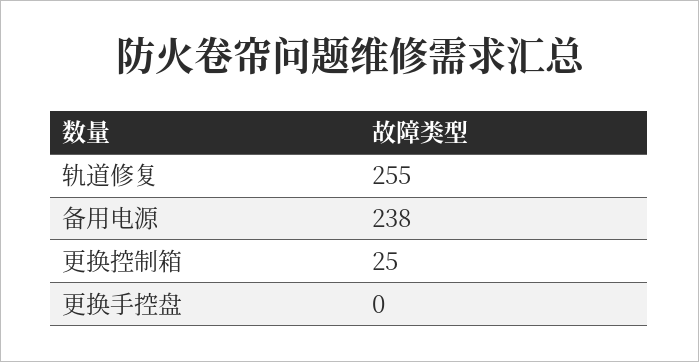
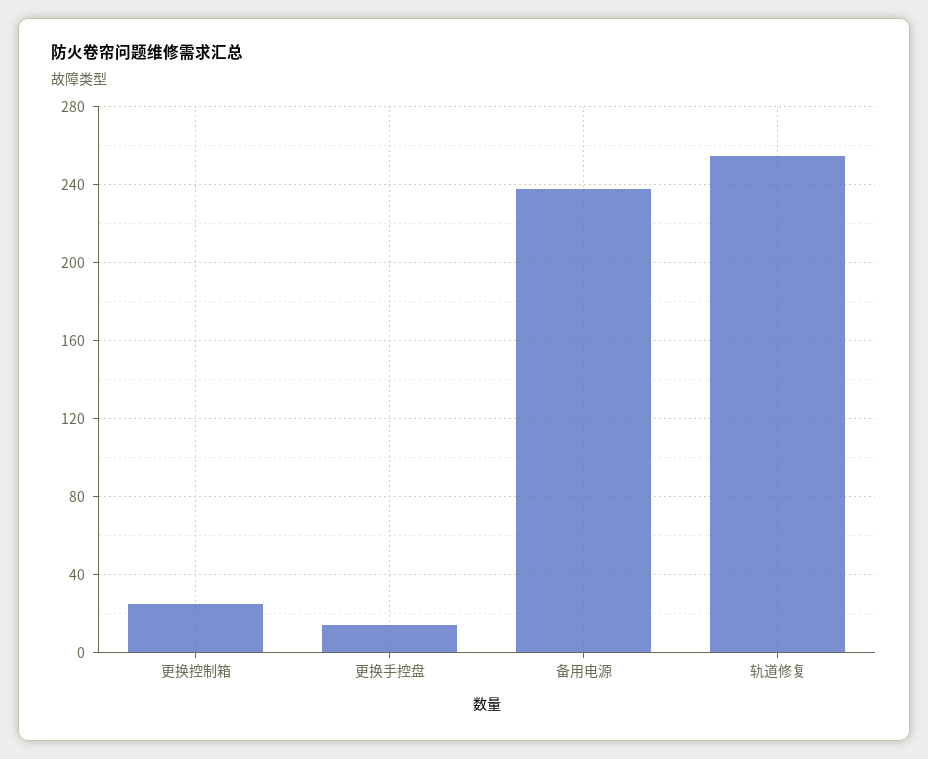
  {
    "轨道修复": 255,
    "备用电源": 238,
    "更换控制箱": 25,
-   "更换手控盘": 0
+   "更换手控盘": 15
  }

